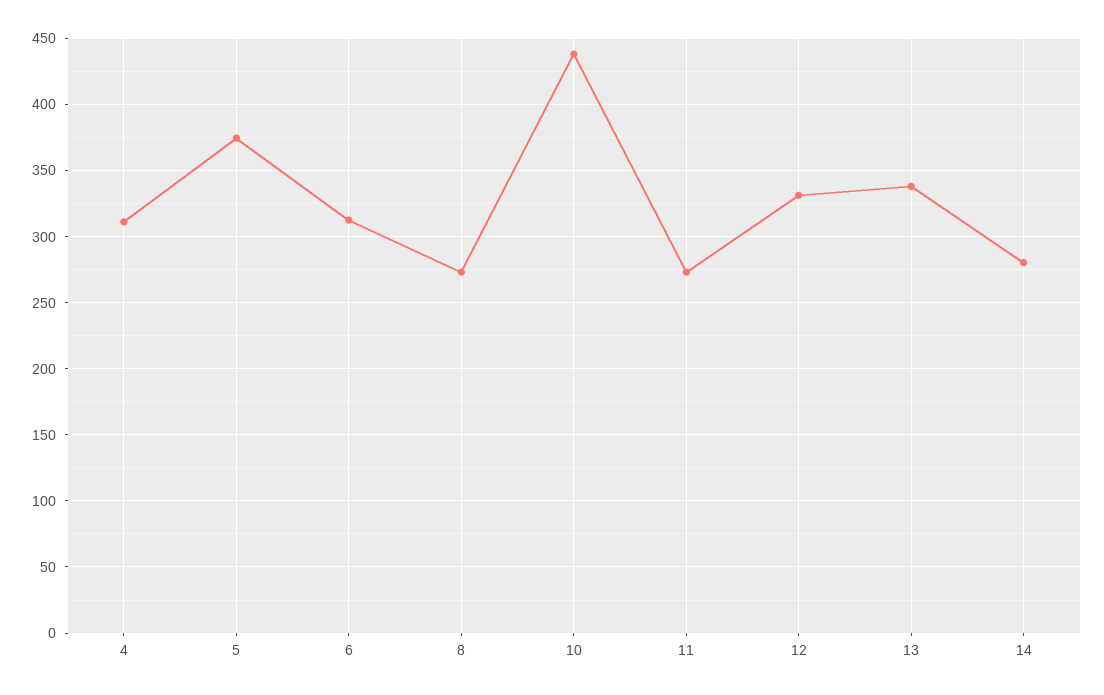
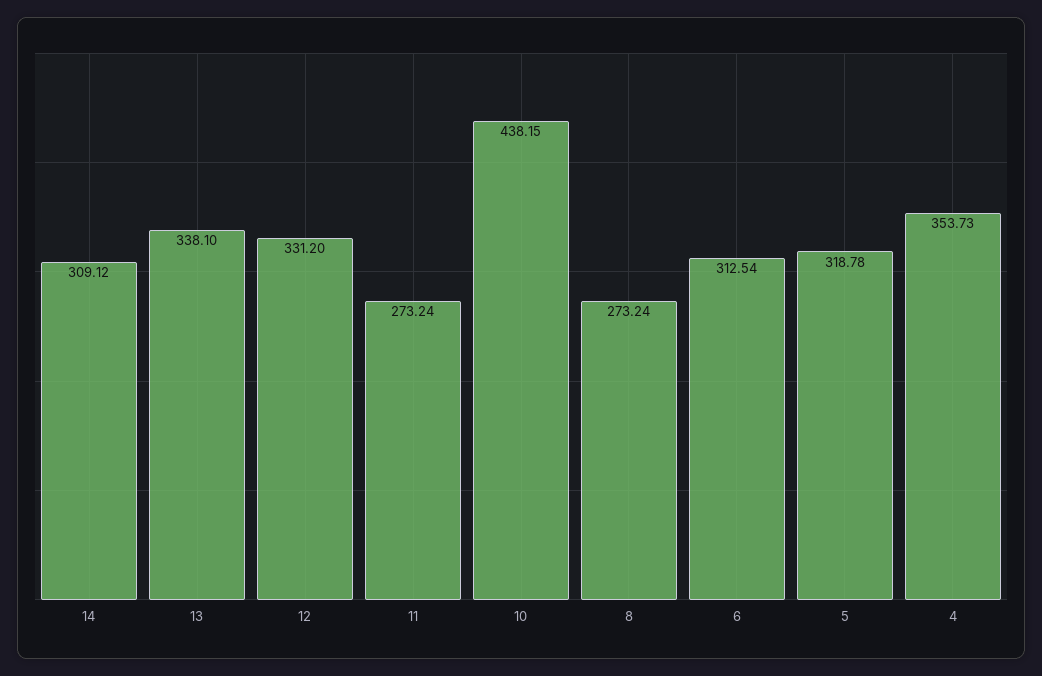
  {
-   "4": 310,
+   "4": 353.73,
-   "5": 375,
+   "5": 318.78,
    "6": 312.54,
    "8": 273.24,
    "10": 438.15,
    "11": 273.24,
    "12": 331.2,
    "13": 338.1,
-   "14": 280
+   "14": 309.12
  }

